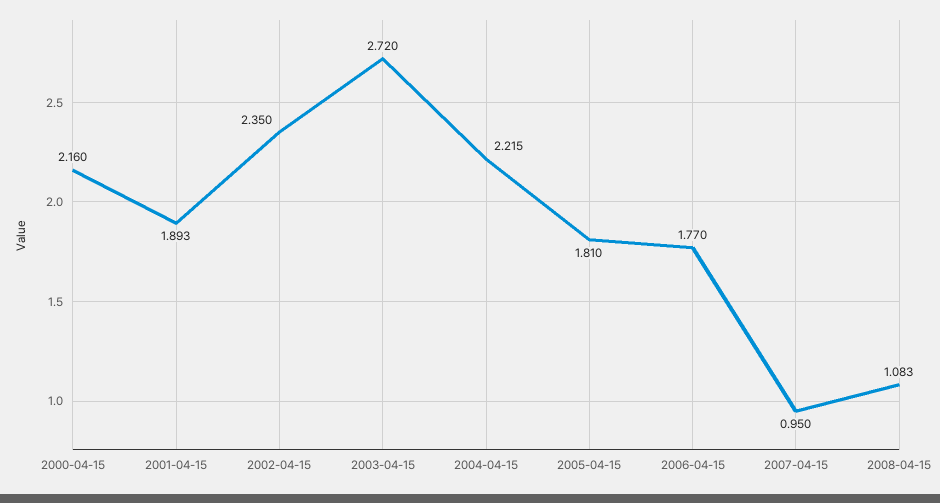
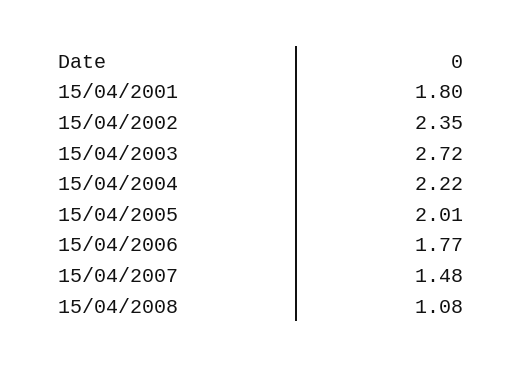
  {
-   "2000-04-15": 2.16,
-   "2001-04-15": 1.893,
+   "2001-04-15": 1.8,
    "2002-04-15": 2.35,
    "2003-04-15": 2.72,
    "2004-04-15": 2.215,
-   "2005-04-15": 1.81,
+   "2005-04-15": 2.01,
    "2006-04-15": 1.77,
-   "2007-04-15": 0.95,
+   "2007-04-15": 1.48,
    "2008-04-15": 1.083
  }

